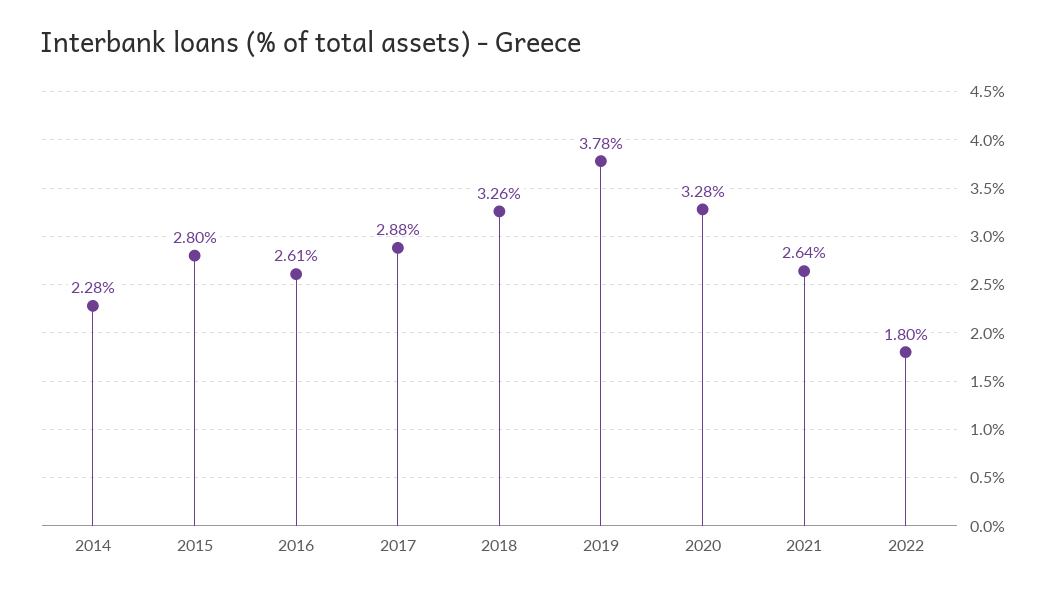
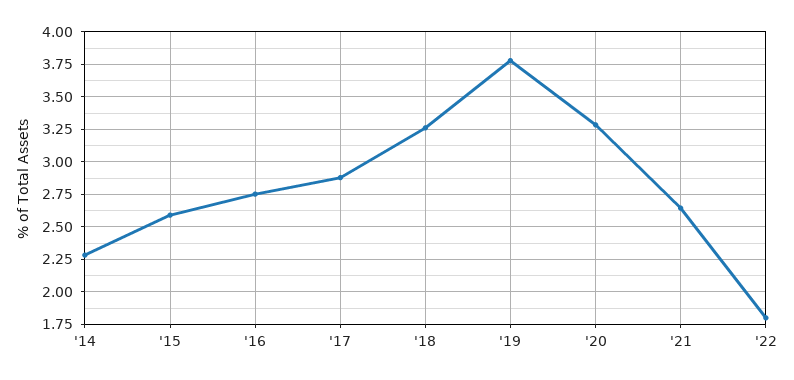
  {
    "2014": 2.28,
-   "2015": 2.8,
+   "2015": 2.6,
-   "2016": 2.61,
+   "2016": 2.75,
    "2017": 2.88,
    "2018": 3.26,
    "2019": 3.78,
    "2020": 3.28,
    "2021": 2.64,
    "2022": 1.8
  }

